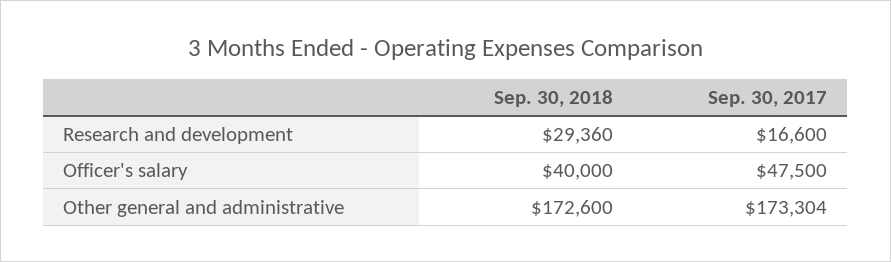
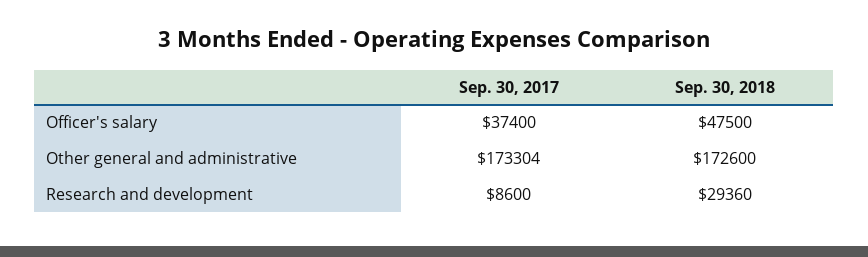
  {
    "Sep. 30, 2018": {
      "Research and development": 29360,
-     "Officer's salary": 40000,
+     "Officer's salary": 47500,
      "Other general and administrative": 172600
    },
    "Sep. 30, 2017": {
-     "Research and development": 16600,
+     "Research and development": 8600,
-     "Officer's salary": 47500,
+     "Officer's salary": 37400,
      "Other general and administrative": 173304
    }
  }

